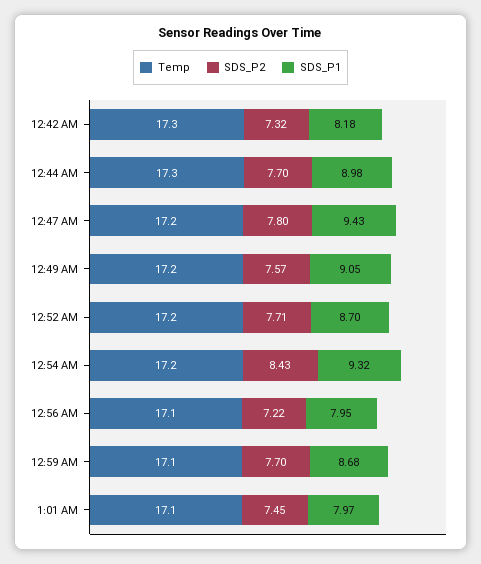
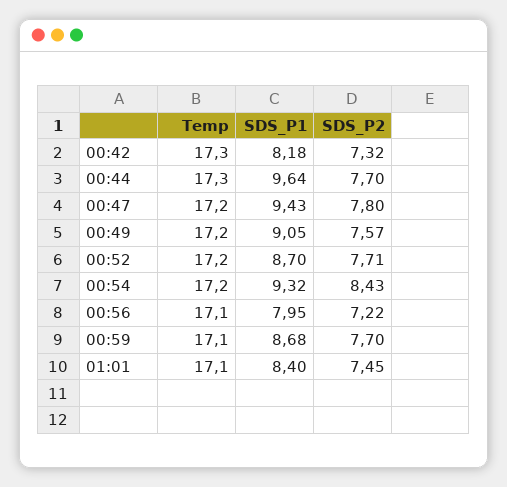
  {
    "Temp": {
      "12:42 AM": 17.3,
      "12:44 AM": 17.3,
      "12:47 AM": 17.2,
      "12:49 AM": 17.2,
      "12:52 AM": 17.2,
      "12:54 AM": 17.2,
      "12:56 AM": 17.1,
      "12:59 AM": 17.1,
      "1:01 AM": 17.1
    },
    "SDS_P2": {
      "12:42 AM": 7.32,
      "12:44 AM": 7.7,
      "12:47 AM": 7.8,
      "12:49 AM": 7.57,
      "12:52 AM": 7.71,
      "12:54 AM": 8.43,
      "12:56 AM": 7.22,
      "12:59 AM": 7.7,
      "1:01 AM": 7.45
    },
    "SDS_P1": {
      "12:42 AM": 8.18,
-     "12:44 AM": 8.98,
+     "12:44 AM": 9.64,
      "12:47 AM": 9.43,
      "12:49 AM": 9.05,
      "12:52 AM": 8.7,
      "12:54 AM": 9.32,
      "12:56 AM": 7.95,
      "12:59 AM": 8.68,
-     "1:01 AM": 7.97
+     "1:01 AM": 8.4
    }
  }

